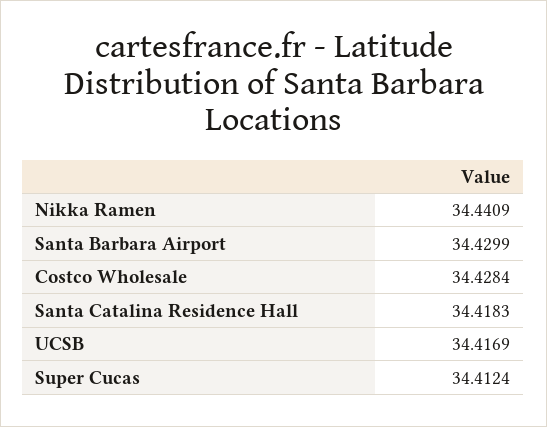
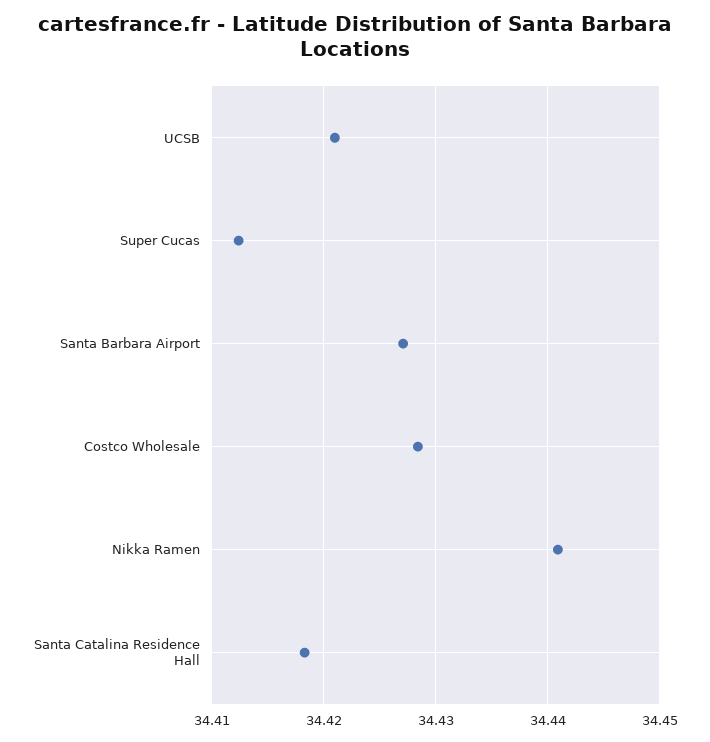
  {
    "Nikka Ramen": 34.4409,
-   "Santa Barbara Airport": 34.4299,
+   "Santa Barbara Airport": 34.427,
    "Costco Wholesale": 34.4284,
    "Santa Catalina Residence Hall": 34.4183,
-   "UCSB": 34.4169,
+   "UCSB": 34.421,
    "Super Cucas": 34.4124
  }

